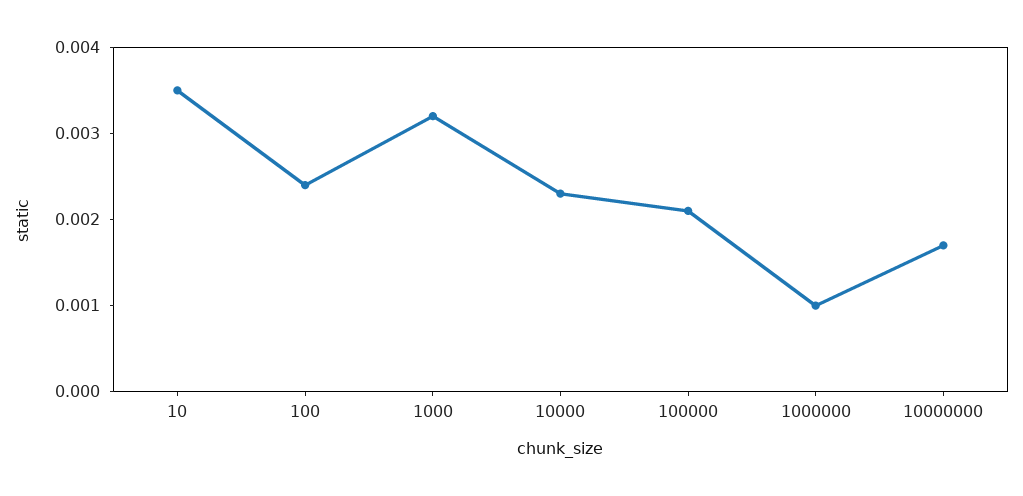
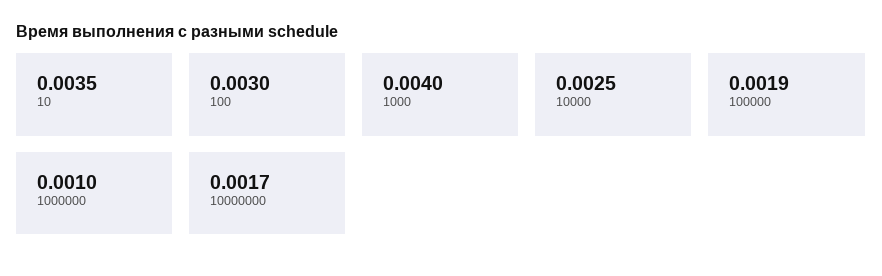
  {
    "10": 0.0035,
-   "100": 0.0024,
+   "100": 0.003,
-   "1000": 0.0032,
+   "1000": 0.004,
-   "10000": 0.0023,
+   "10000": 0.0025,
-   "100000": 0.0021,
+   "100000": 0.0019,
    "1000000": 0.001,
    "10000000": 0.0017
  }

